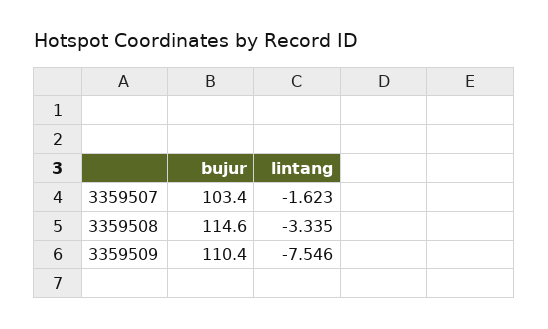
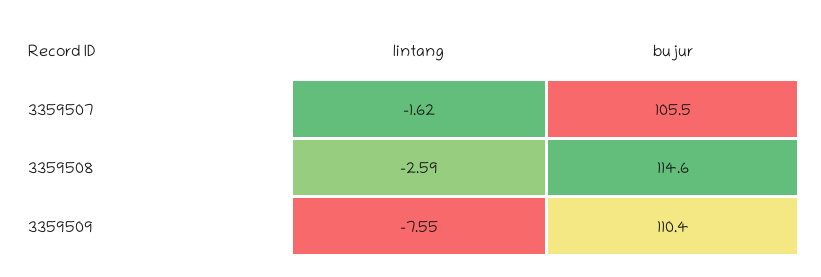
  {
    "bujur": {
-     "3359507": 103.4,
+     "3359507": 105.5,
      "3359508": 114.6,
      "3359509": 110.4
    },
    "lintang": {
      "3359507": -1.623,
-     "3359508": -3.335,
+     "3359508": -2.59,
      "3359509": -7.546
    }
  }

